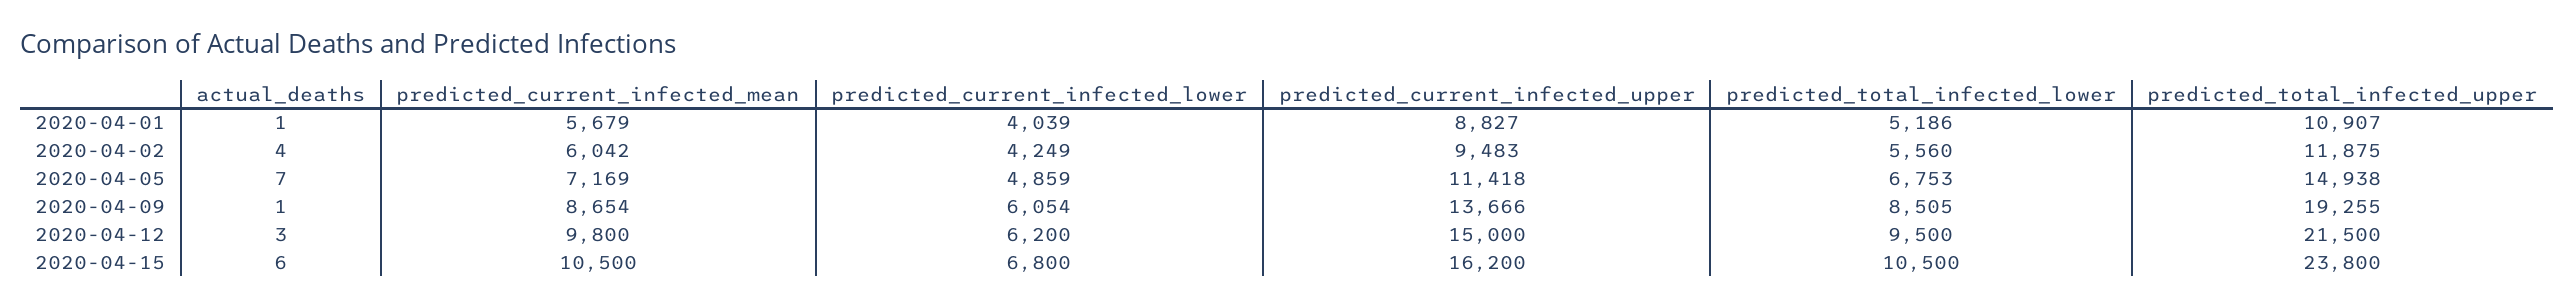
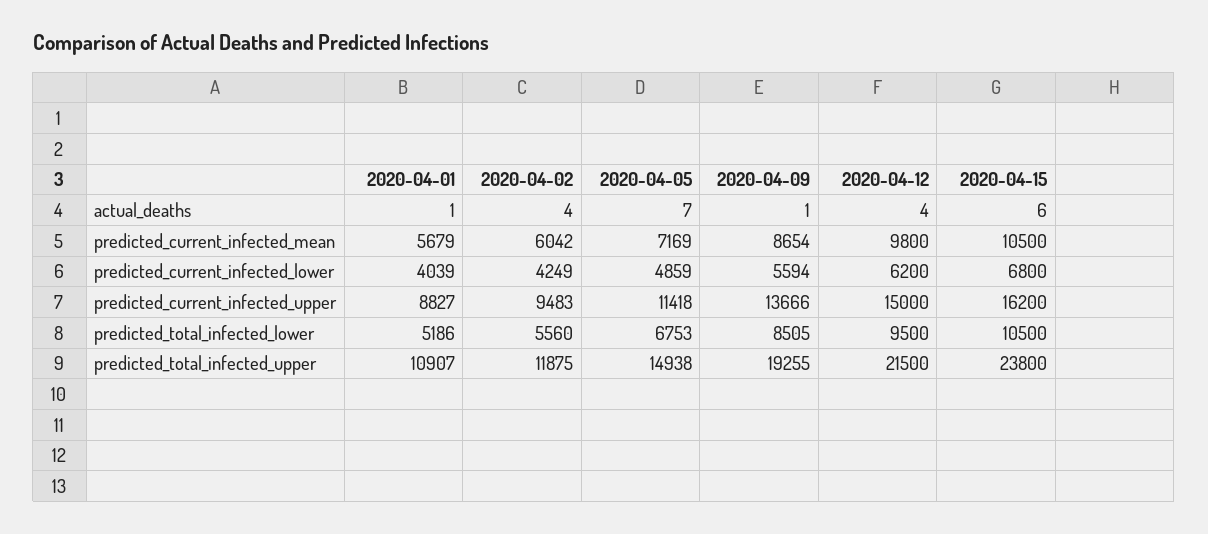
  {
    "actual_deaths": {
      "2020-04-01": 1,
      "2020-04-02": 4,
      "2020-04-05": 7,
      "2020-04-09": 1,
-     "2020-04-12": 3,
+     "2020-04-12": 4,
      "2020-04-15": 6
    },
    "predicted_current_infected_mean": {
      "2020-04-01": 5679,
      "2020-04-02": 6042,
      "2020-04-05": 7169,
      "2020-04-09": 8654,
      "2020-04-12": 9800,
      "2020-04-15": 10500
    },
    "predicted_current_infected_lower": {
      "2020-04-01": 4039,
      "2020-04-02": 4249,
      "2020-04-05": 4859,
-     "2020-04-09": 6054,
+     "2020-04-09": 5594,
      "2020-04-12": 6200,
      "2020-04-15": 6800
    },
    "predicted_current_infected_upper": {
      "2020-04-01": 8827,
      "2020-04-02": 9483,
      "2020-04-05": 11418,
      "2020-04-09": 13666,
      "2020-04-12": 15000,
      "2020-04-15": 16200
    },
    "predicted_total_infected_lower": {
      "2020-04-01": 5186,
      "2020-04-02": 5560,
      "2020-04-05": 6753,
      "2020-04-09": 8505,
      "2020-04-12": 9500,
      "2020-04-15": 10500
    },
    "predicted_total_infected_upper": {
      "2020-04-01": 10907,
      "2020-04-02": 11875,
      "2020-04-05": 14938,
      "2020-04-09": 19255,
      "2020-04-12": 21500,
      "2020-04-15": 23800
    }
  }

